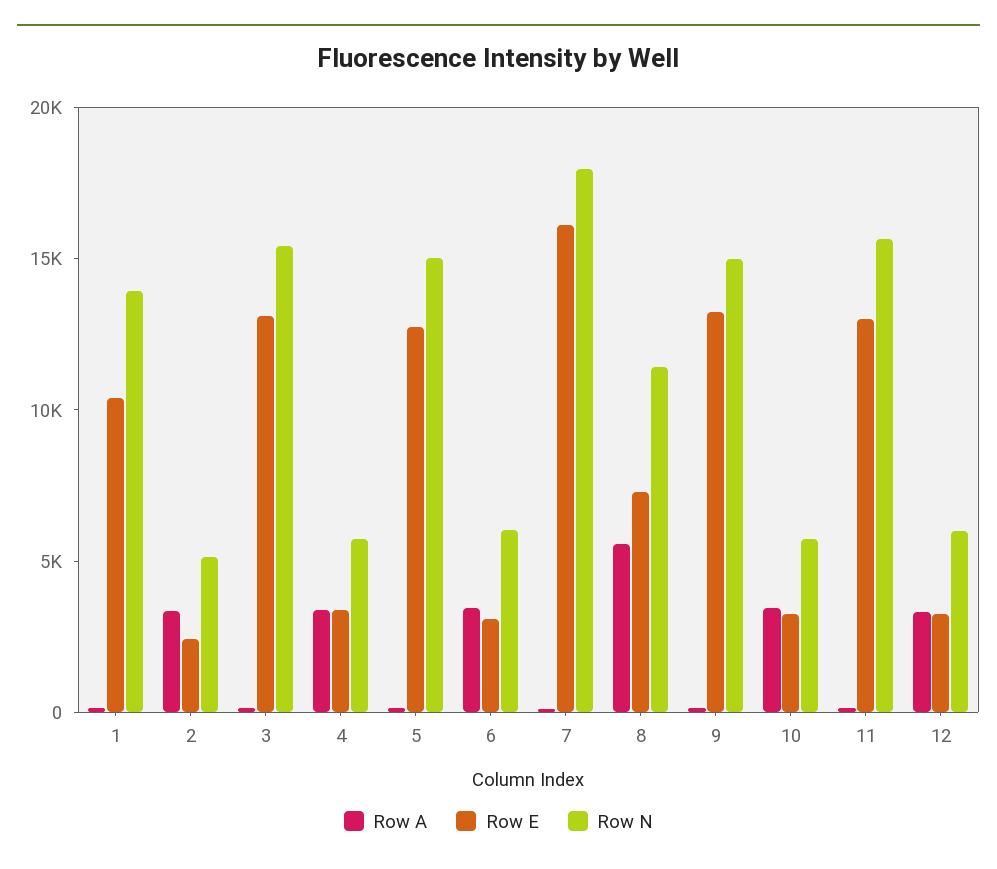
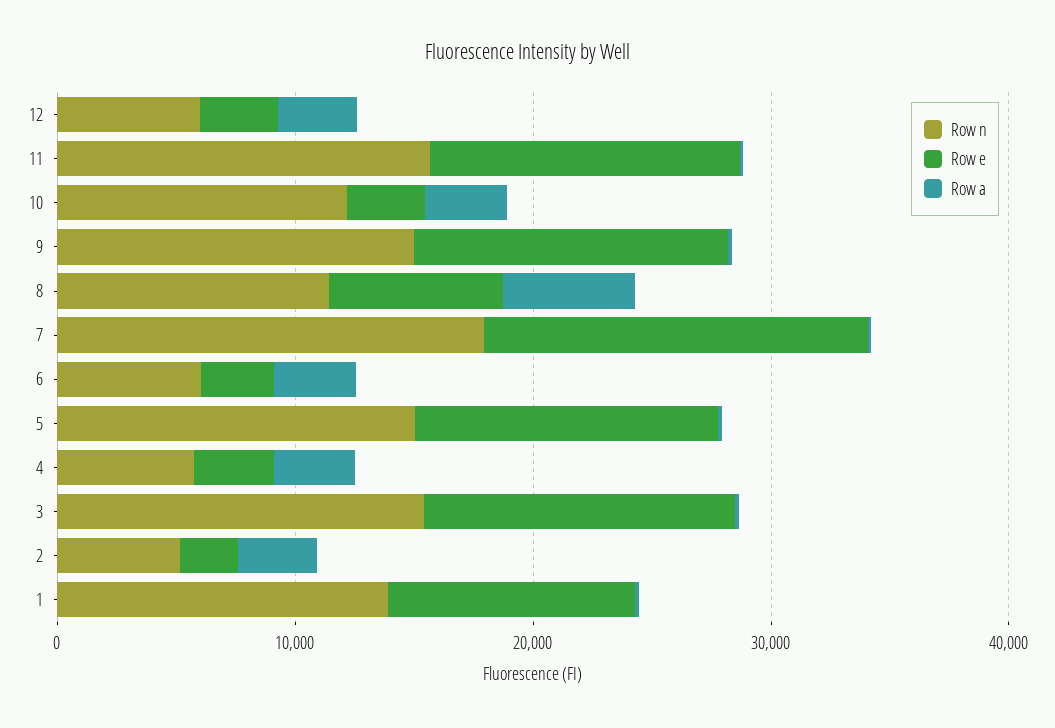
  {
    "Row A": {
      "1": 0,
      "2": 3000,
      "3": 0,
      "4": 3000,
      "5": 0,
      "6": 3000,
      "7": 0,
      "8": 6000,
      "9": 0,
      "10": 3000,
      "11": 0,
      "12": 3000
    },
    "Row E": {
      "1": 10000,
      "2": 2000,
      "3": 13000,
      "4": 3000,
      "5": 13000,
      "6": 3000,
      "7": 16000,
      "8": 7000,
      "9": 13000,
      "10": 3000,
      "11": 13000,
      "12": 3000
    },
    "Row N": {
      "1": 14000,
      "2": 5000,
      "3": 15000,
      "4": 6000,
      "5": 15000,
      "6": 6000,
      "7": 18000,
      "8": 11000,
      "9": 15000,
-     "10": 6000,
+     "10": 12000,
      "11": 16000,
      "12": 6000
    }
  }

